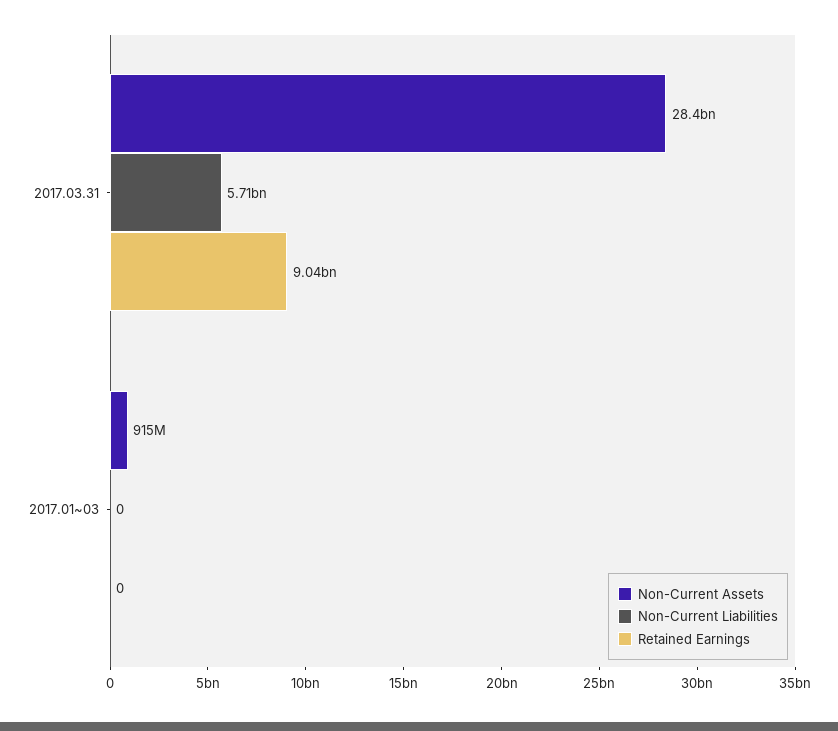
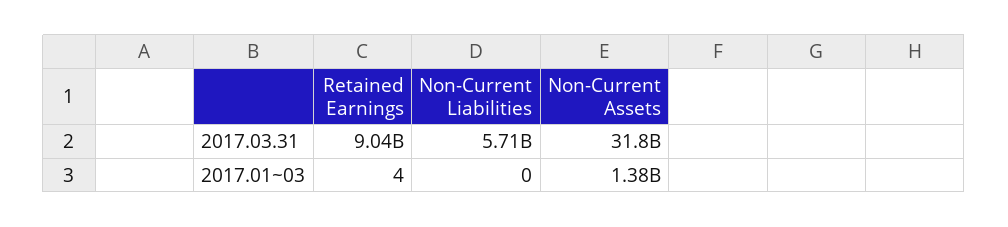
  {
    "Non-Current Assets": {
-     "2017.03.31": 28400000000,
+     "2017.03.31": 31800000000,
-     "2017.01~03": 915000000
+     "2017.01~03": 1380000000
    },
    "Non-Current Liabilities": {
      "2017.03.31": 5710000000,
      "2017.01~03": 0
    },
    "Retained Earnings": {
      "2017.03.31": 9040000000,
-     "2017.01~03": 0
+     "2017.01~03": 4
    }
  }

